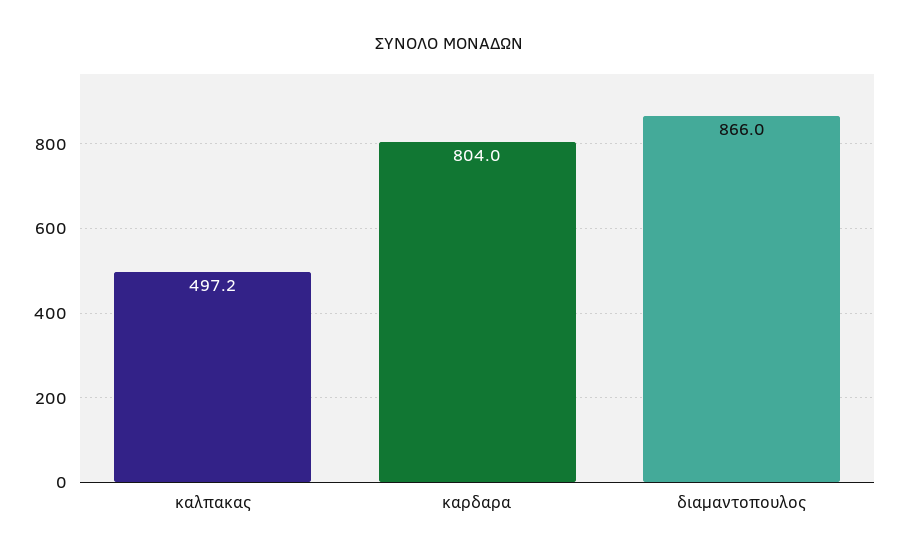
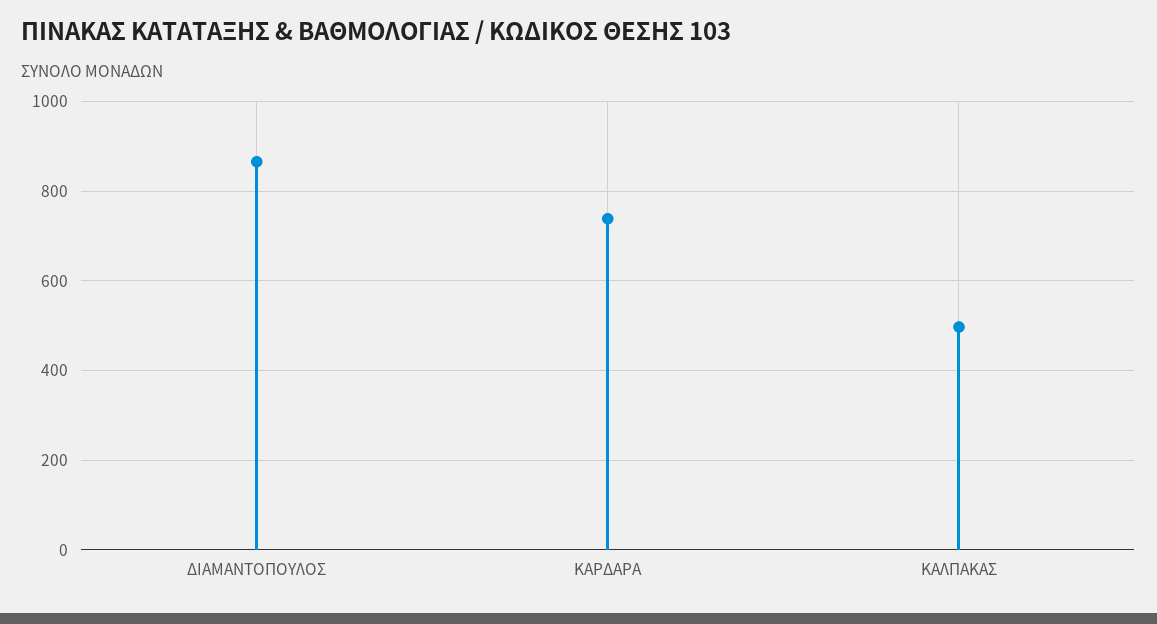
  {
    "καλπακας": 497.2,
-   "καρδαρα": 804,
+   "καρδαρα": 740,
    "διαμαντοπουλος": 866
  }

